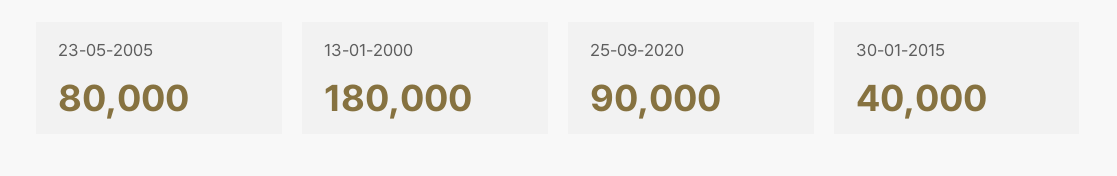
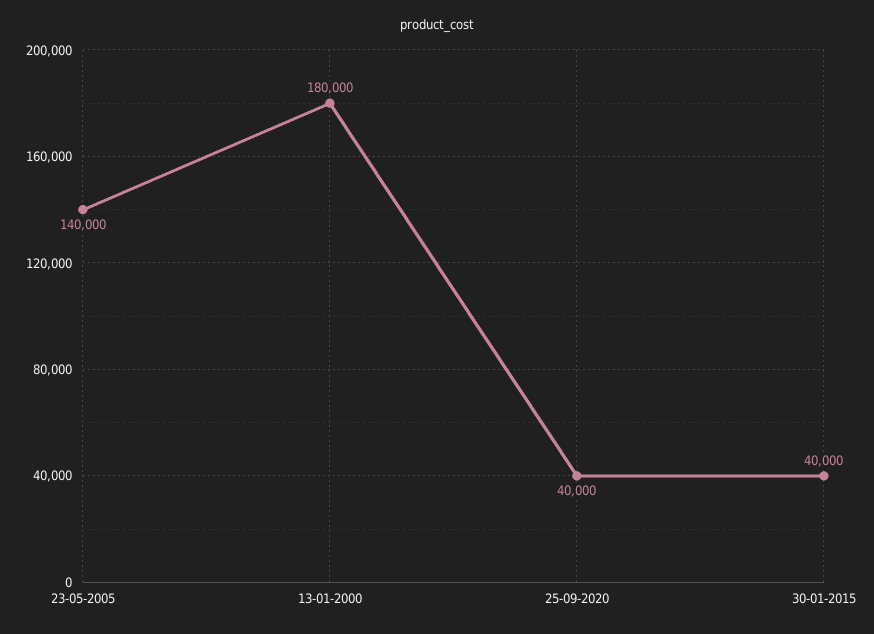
  {
-   "23-05-2005": 80000,
+   "23-05-2005": 140000,
    "13-01-2000": 180000,
-   "25-09-2020": 90000,
+   "25-09-2020": 40000,
    "30-01-2015": 40000
  }

